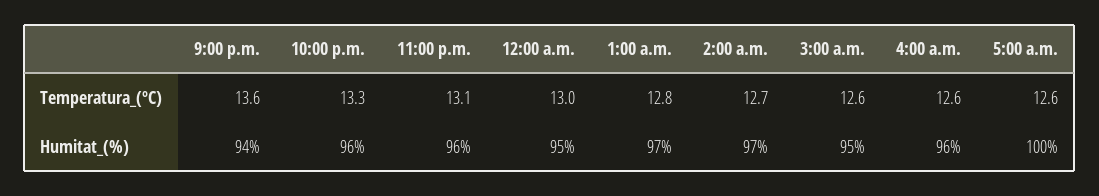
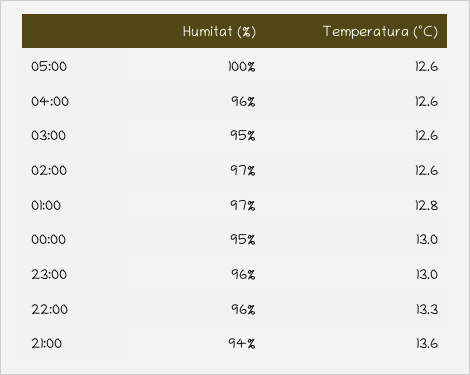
  {
    "9:00 p.m.": {
      "Temperatura_(ºC)": 13.6,
      "Humitat_(%)": 94
    },
    "10:00 p.m.": {
      "Temperatura_(ºC)": 13.3,
      "Humitat_(%)": 96
    },
    "11:00 p.m.": {
-     "Temperatura_(ºC)": 13.1,
+     "Temperatura_(ºC)": 13,
      "Humitat_(%)": 96
    },
    "12:00 a.m.": {
      "Temperatura_(ºC)": 13,
      "Humitat_(%)": 95
    },
    "1:00 a.m.": {
      "Temperatura_(ºC)": 12.8,
      "Humitat_(%)": 97
    },
    "2:00 a.m.": {
-     "Temperatura_(ºC)": 12.7,
+     "Temperatura_(ºC)": 12.6,
      "Humitat_(%)": 97
    },
    "3:00 a.m.": {
      "Temperatura_(ºC)": 12.6,
      "Humitat_(%)": 95
    },
    "4:00 a.m.": {
      "Temperatura_(ºC)": 12.6,
      "Humitat_(%)": 96
    },
    "5:00 a.m.": {
      "Temperatura_(ºC)": 12.6,
      "Humitat_(%)": 100
    }
  }

